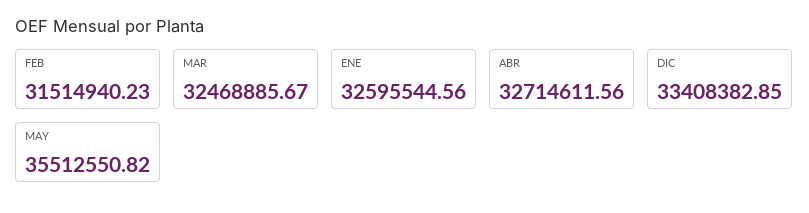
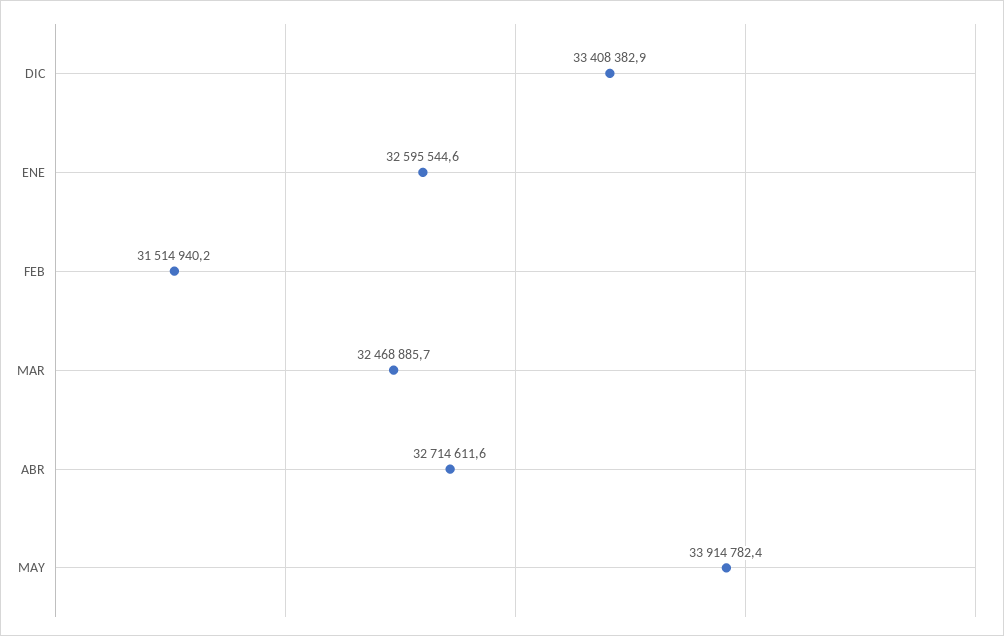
  {
    "FEB": 31514940.23,
    "MAR": 32468885.67,
    "ENE": 32595544.56,
    "ABR": 32714611.56,
    "DIC": 33408382.85,
-   "MAY": 35512550.82
+   "MAY": 33914782.4
  }

